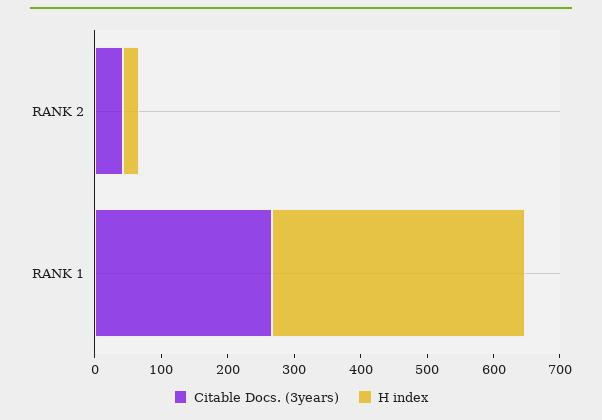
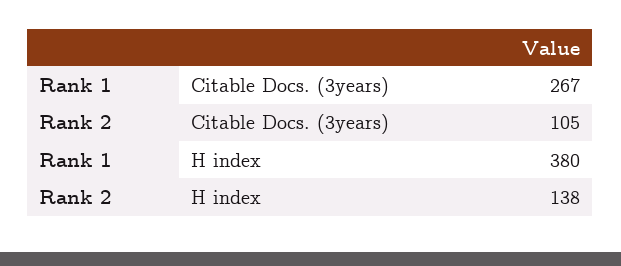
  {
    "Citable Docs. (3years)": {
-     "RANK 2": 40,
+     "RANK 2": 105,
      "RANK 1": 267
    },
    "H index": {
-     "RANK 2": 20,
+     "RANK 2": 138,
      "RANK 1": 380
    }
  }

